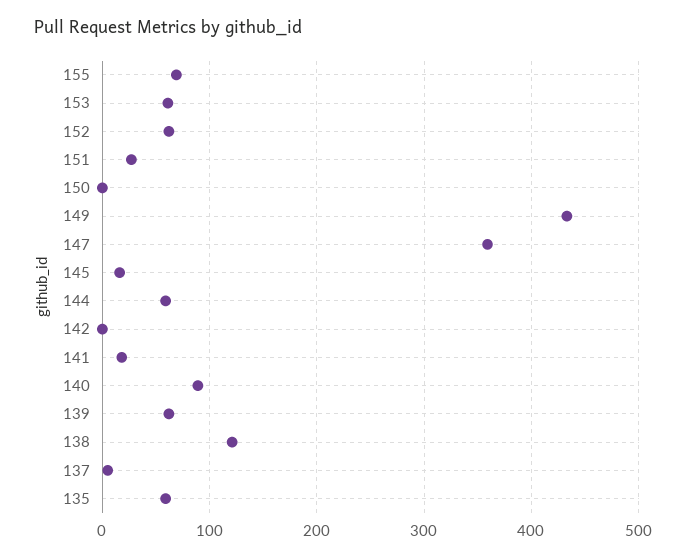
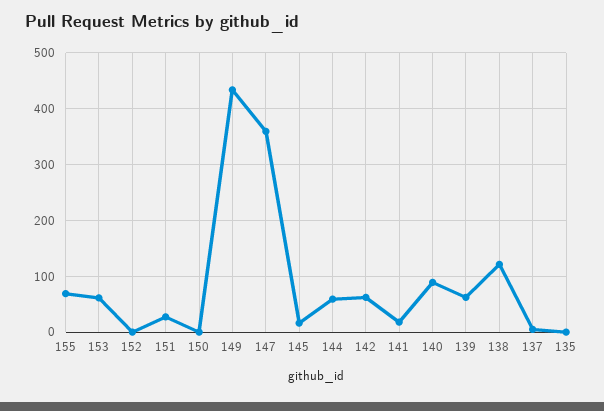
  {
    "155": 70,
    "153": 60,
-   "152": 60,
+   "152": 0,
    "151": 30,
    "150": 0,
    "149": 430,
    "147": 360,
    "145": 20,
    "144": 60,
-   "142": 0,
+   "142": 60,
    "141": 20,
    "140": 90,
    "139": 60,
    "138": 120,
    "137": 10,
-   "135": 60
+   "135": 0
  }

